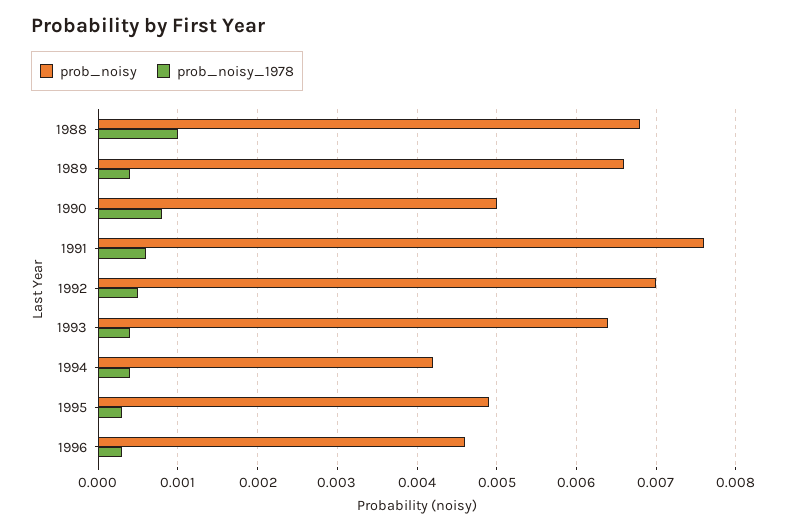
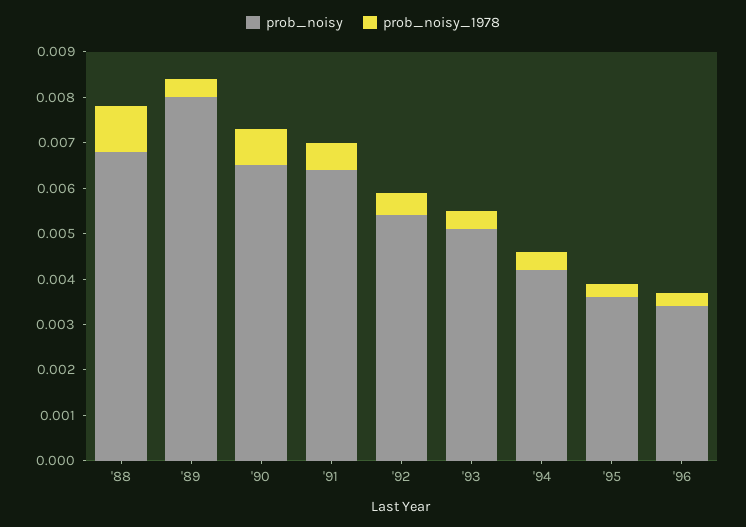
  {
    "prob_noisy": {
      "1988": 0.0068,
-     "1989": 0.0066,
+     "1989": 0.008,
-     "1990": 0.005,
+     "1990": 0.0065,
-     "1991": 0.0076,
+     "1991": 0.0065,
-     "1992": 0.007,
+     "1992": 0.0055,
-     "1993": 0.0064,
+     "1993": 0.005,
      "1994": 0.0042,
-     "1995": 0.0049,
+     "1995": 0.0035,
-     "1996": 0.0046
+     "1996": 0.0035
    },
    "prob_noisy_1978": {
      "1988": 0.001,
      "1989": 0.0004,
      "1990": 0.0008,
      "1991": 0.0006,
      "1992": 0.0005,
      "1993": 0.0004,
      "1994": 0.0004,
      "1995": 0.0003,
      "1996": 0.0003
    }
  }

